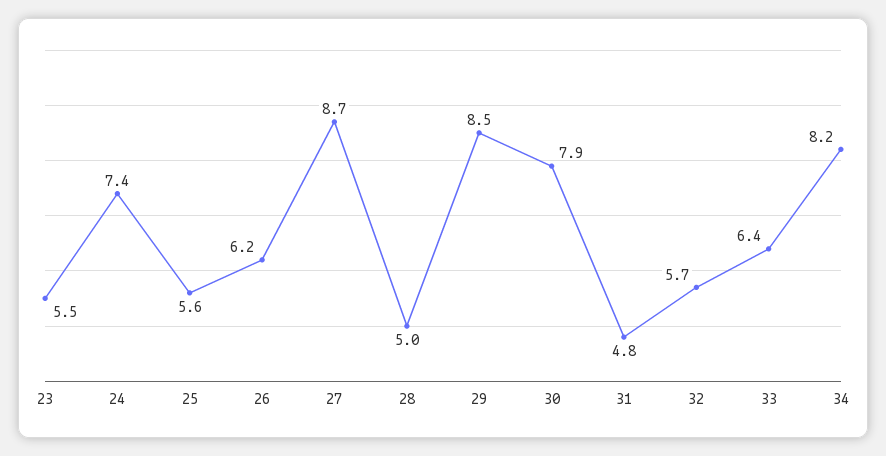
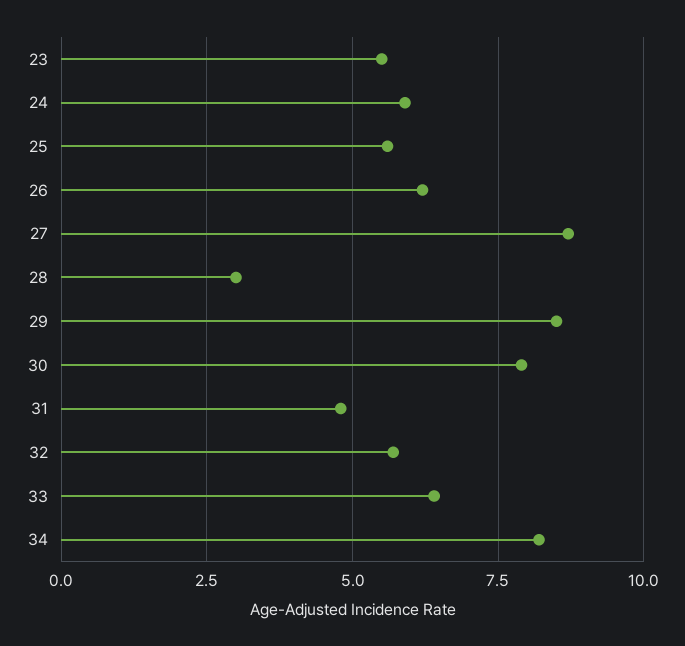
  {
    "23": 5.5,
-   "24": 7.4,
+   "24": 6,
    "25": 5.6,
    "26": 6.2,
    "27": 8.7,
-   "28": 5,
+   "28": 3,
    "29": 8.5,
    "30": 7.9,
    "31": 4.8,
    "32": 5.7,
    "33": 6.4,
    "34": 8.2
  }

